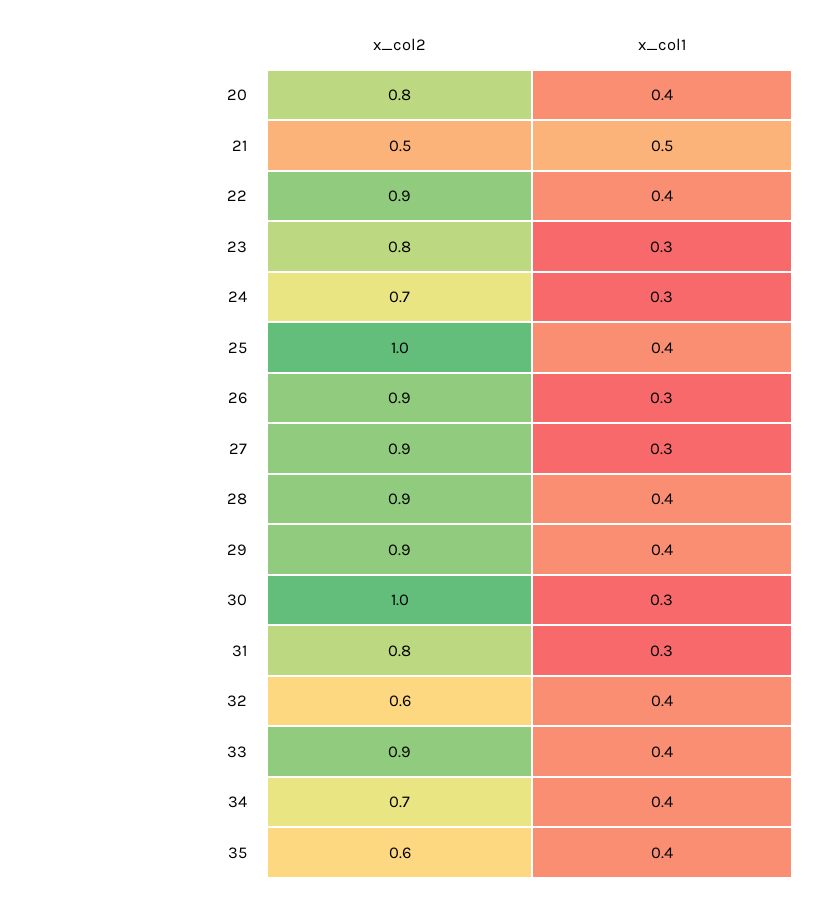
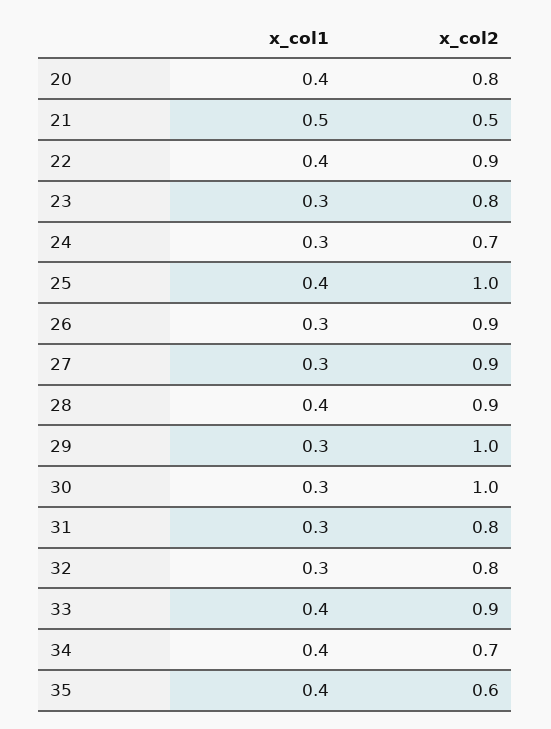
  {
    "x_col2": {
      "20": 0.8,
      "21": 0.5,
      "22": 0.9,
      "23": 0.8,
      "24": 0.7,
      "25": 1,
      "26": 0.9,
      "27": 0.9,
      "28": 0.9,
-     "29": 0.9,
+     "29": 1,
      "30": 1,
      "31": 0.8,
-     "32": 0.6,
+     "32": 0.8,
      "33": 0.9,
      "34": 0.7,
      "35": 0.6
    },
    "x_col1": {
      "20": 0.4,
      "21": 0.5,
      "22": 0.4,
      "23": 0.3,
      "24": 0.3,
      "25": 0.4,
      "26": 0.3,
      "27": 0.3,
      "28": 0.4,
-     "29": 0.4,
+     "29": 0.3,
      "30": 0.3,
      "31": 0.3,
-     "32": 0.4,
+     "32": 0.3,
      "33": 0.4,
      "34": 0.4,
      "35": 0.4
    }
  }

